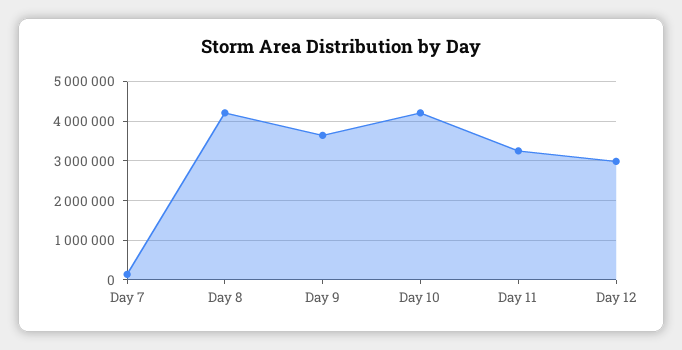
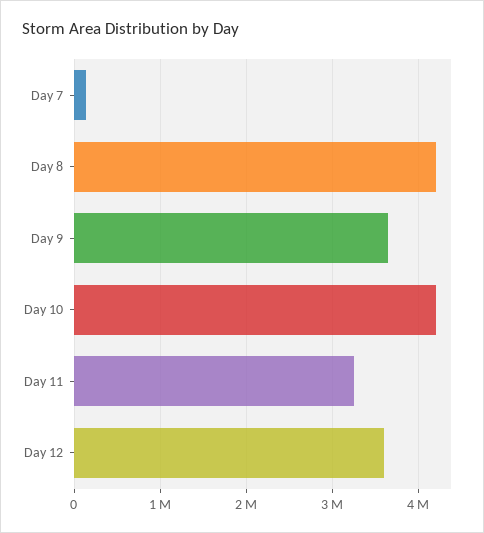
  {
    "Day 7": 100000,
    "Day 8": 4200000,
    "Day 9": 3600000,
    "Day 10": 4200000,
    "Day 11": 3300000,
-   "Day 12": 3000000
+   "Day 12": 3600000
  }

